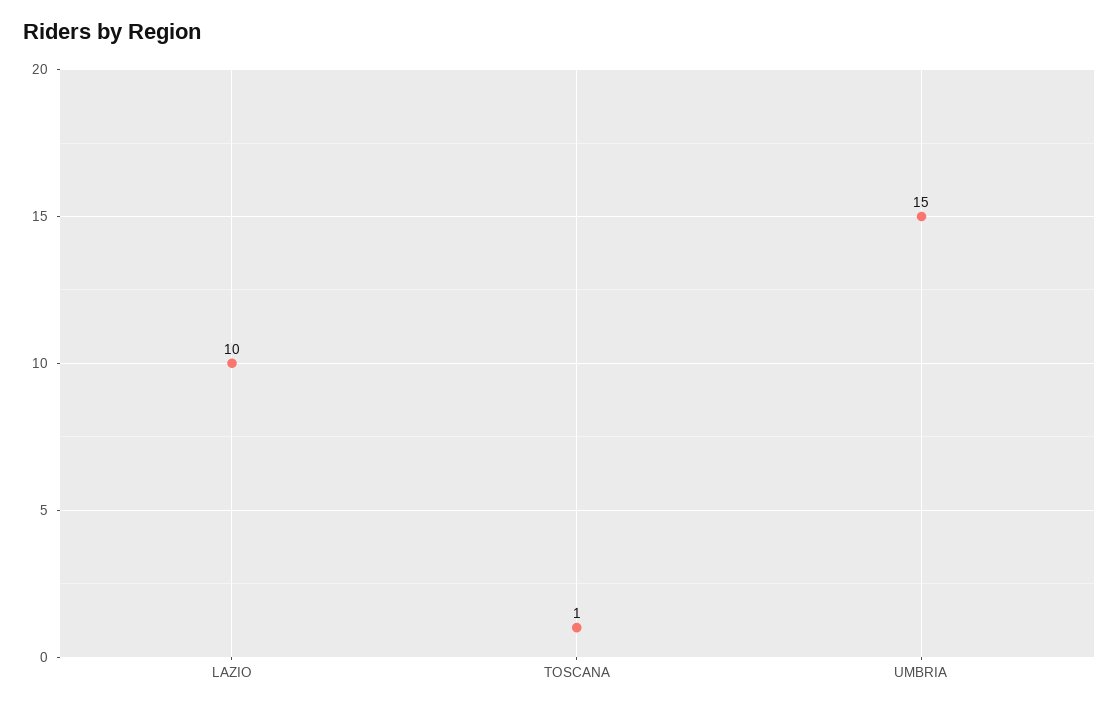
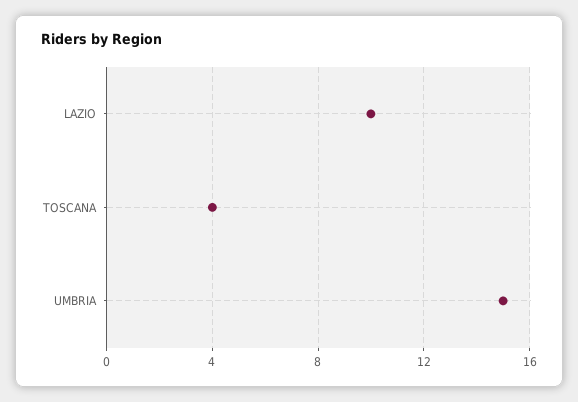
  {
    "LAZIO": 10,
-   "TOSCANA": 1,
+   "TOSCANA": 4,
    "UMBRIA": 15
  }

